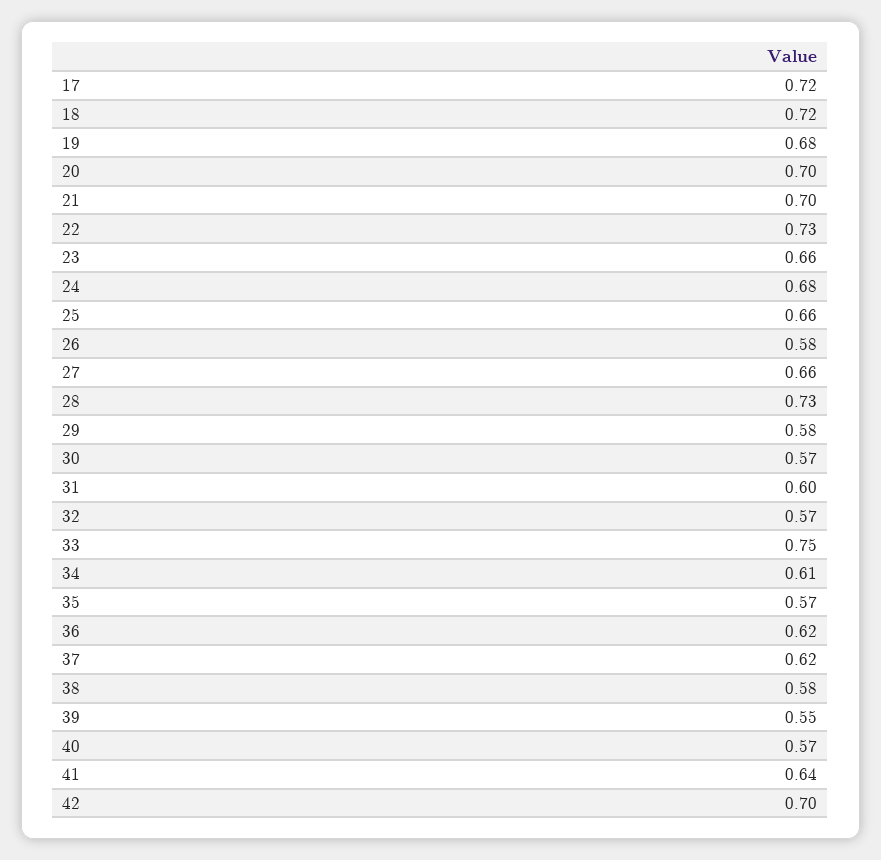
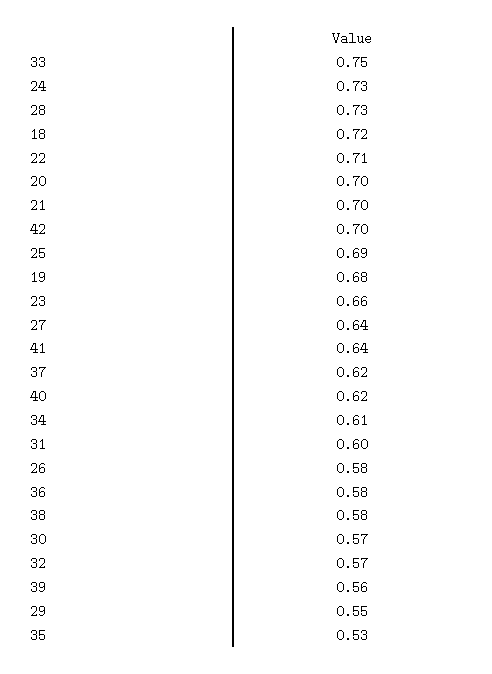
  {
-   "17": 0.72,
    "18": 0.72,
    "19": 0.68,
    "20": 0.7,
    "21": 0.7,
-   "22": 0.73,
+   "22": 0.71,
    "23": 0.66,
-   "24": 0.68,
+   "24": 0.73,
-   "25": 0.66,
+   "25": 0.69,
    "26": 0.58,
-   "27": 0.66,
+   "27": 0.64,
    "28": 0.73,
-   "29": 0.58,
+   "29": 0.55,
    "30": 0.57,
    "31": 0.6,
    "32": 0.57,
    "33": 0.75,
    "34": 0.61,
-   "35": 0.57,
+   "35": 0.53,
-   "36": 0.62,
+   "36": 0.58,
    "37": 0.62,
    "38": 0.58,
-   "39": 0.55,
+   "39": 0.56,
-   "40": 0.57,
+   "40": 0.62,
    "41": 0.64,
    "42": 0.7
  }

